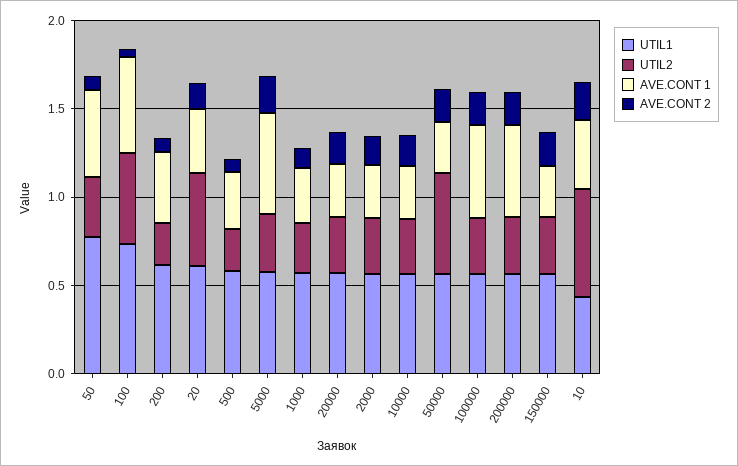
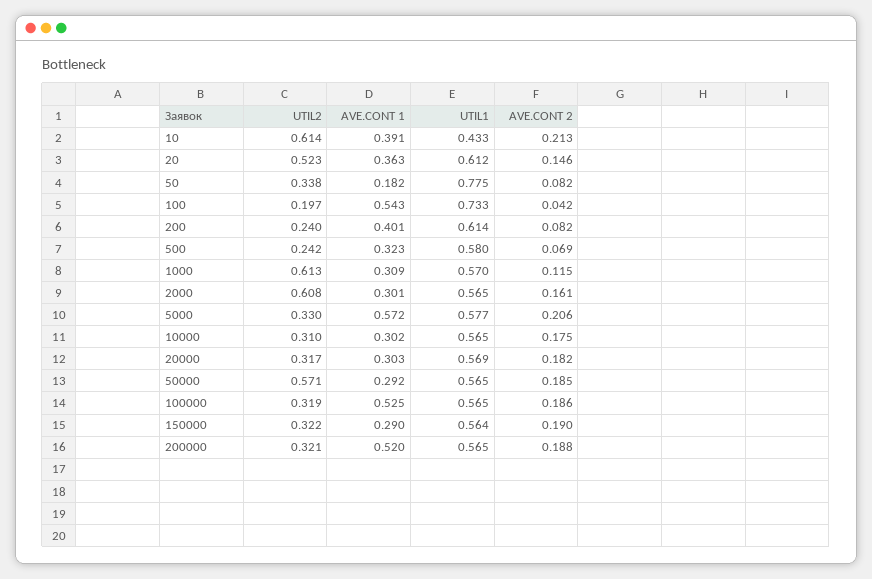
  {
    "UTIL1": {
      "50": 0.775,
      "100": 0.733,
      "200": 0.614,
      "20": 0.612,
      "500": 0.58,
      "5000": 0.577,
      "1000": 0.57,
      "20000": 0.569,
      "2000": 0.565,
      "10000": 0.565,
      "50000": 0.565,
      "100000": 0.565,
      "200000": 0.565,
      "150000": 0.564,
      "10": 0.433
    },
    "UTIL2": {
      "50": 0.338,
-     "100": 0.5,
+     "100": 0.197,
      "200": 0.24,
      "20": 0.523,
      "500": 0.242,
      "5000": 0.33,
-     "1000": 0.3,
+     "1000": 0.613,
      "20000": 0.317,
-     "2000": 0.3,
+     "2000": 0.608,
      "10000": 0.31,
      "50000": 0.571,
      "100000": 0.319,
      "200000": 0.321,
      "150000": 0.322,
      "10": 0.614
    },
    "AVE.CONT 1": {
-     "50": 0.5,
+     "50": 0.182,
      "100": 0.543,
      "200": 0.401,
      "20": 0.363,
      "500": 0.323,
      "5000": 0.572,
      "1000": 0.309,
      "20000": 0.303,
      "2000": 0.301,
      "10000": 0.302,
      "50000": 0.292,
      "100000": 0.525,
      "200000": 0.52,
      "150000": 0.29,
      "10": 0.391
    },
    "AVE.CONT 2": {
      "50": 0.082,
      "100": 0.042,
      "200": 0.082,
      "20": 0.146,
      "500": 0.069,
      "5000": 0.206,
      "1000": 0.115,
      "20000": 0.182,
      "2000": 0.161,
      "10000": 0.175,
      "50000": 0.185,
      "100000": 0.186,
      "200000": 0.188,
      "150000": 0.19,
      "10": 0.213
    }
  }

